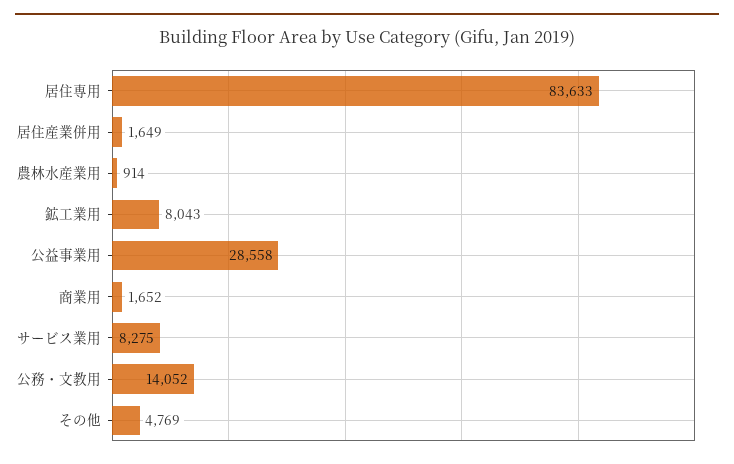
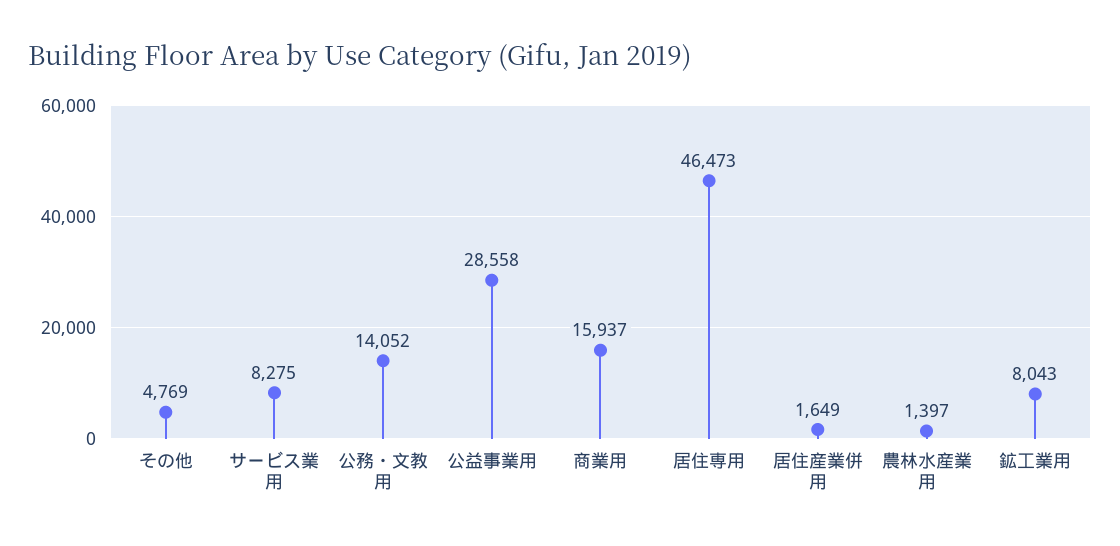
  {
-   "居住専用": 83633,
+   "居住専用": 46473,
    "居住産業併用": 1649,
-   "農林水産業用": 914,
+   "農林水産業用": 1397,
    "鉱工業用": 8043,
    "公益事業用": 28558,
-   "商業用": 1652,
+   "商業用": 15937,
    "サービス業用": 8275,
    "公務・文教用": 14052,
    "その他": 4769
  }

